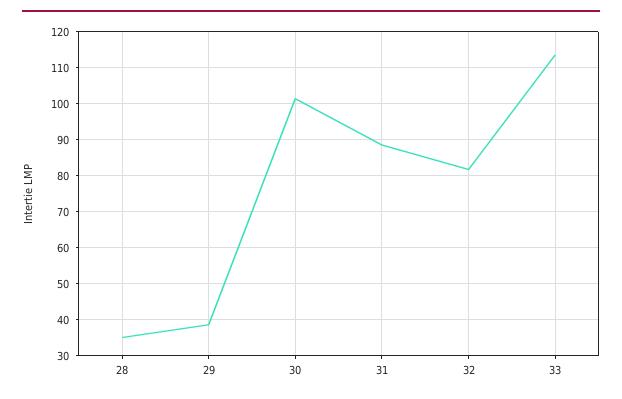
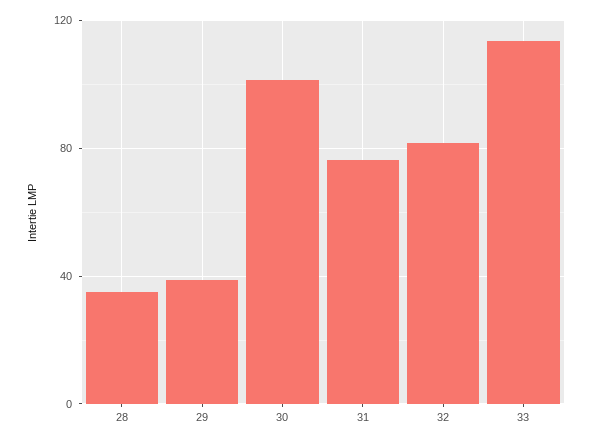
  {
    "28": 36,
    "29": 38,
    "30": 102,
-   "31": 88,
+   "31": 75,
    "32": 82,
    "33": 114
  }

